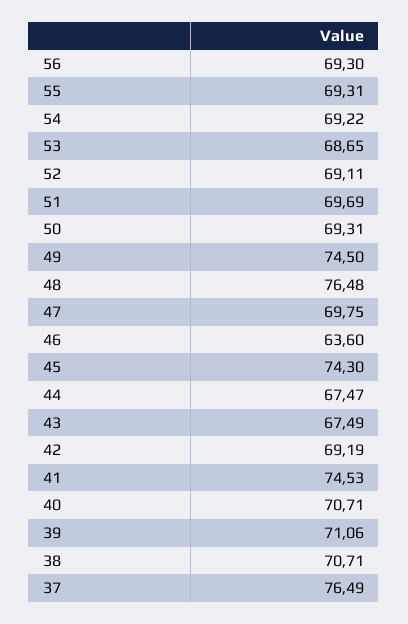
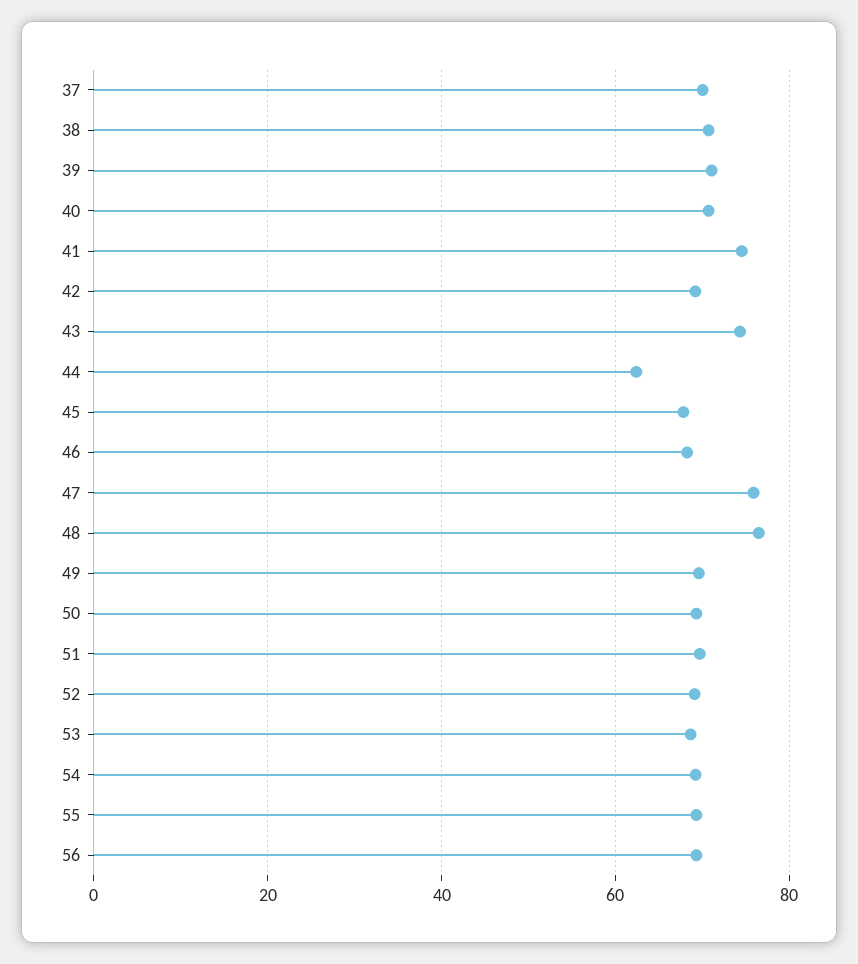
  {
    "56": 69.3,
    "55": 69.31,
    "54": 69.22,
    "53": 68.65,
    "52": 69.11,
    "51": 69.69,
    "50": 69.31,
-   "49": 74.5,
+   "49": 70,
    "48": 76.48,
-   "47": 69.75,
+   "47": 76,
-   "46": 63.6,
+   "46": 68,
-   "45": 74.3,
+   "45": 68,
-   "44": 67.47,
+   "44": 62,
-   "43": 67.49,
+   "43": 74,
    "42": 69.19,
    "41": 74.53,
    "40": 70.71,
    "39": 71.06,
    "38": 70.71,
-   "37": 76.49
+   "37": 70
  }

